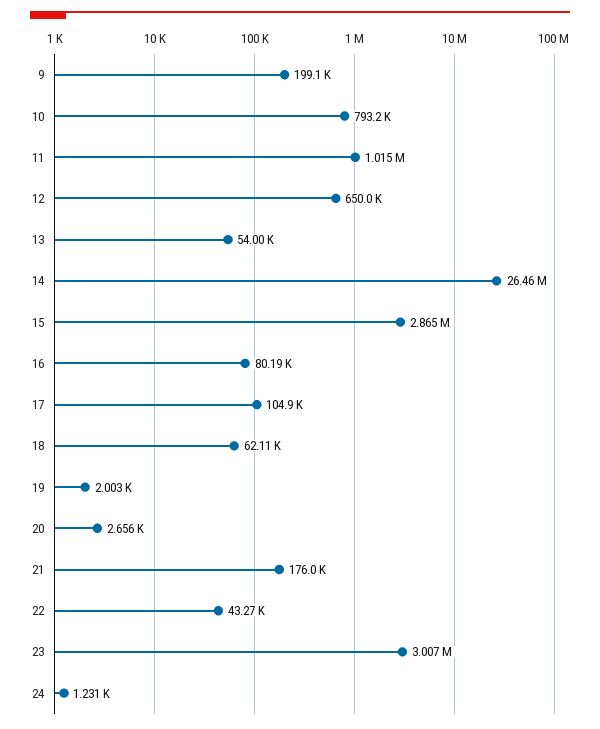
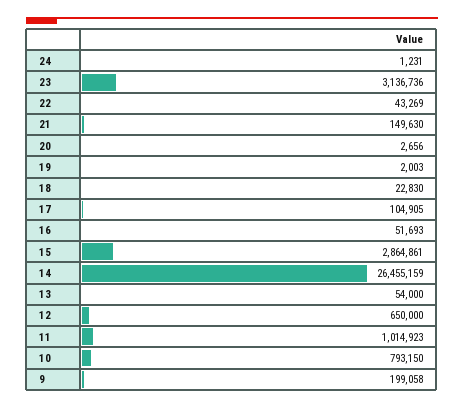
  {
    "9": 199058,
    "10": 793150,
    "11": 1014923,
    "12": 650000,
    "13": 54000,
    "14": 26455159,
    "15": 2864861,
-   "16": 80190,
+   "16": 51693,
    "17": 104905,
-   "18": 62110,
+   "18": 22830,
    "19": 2003,
    "20": 2656,
-   "21": 176000,
+   "21": 149630,
    "22": 43269,
-   "23": 3007000,
+   "23": 3136736,
    "24": 1231
  }

